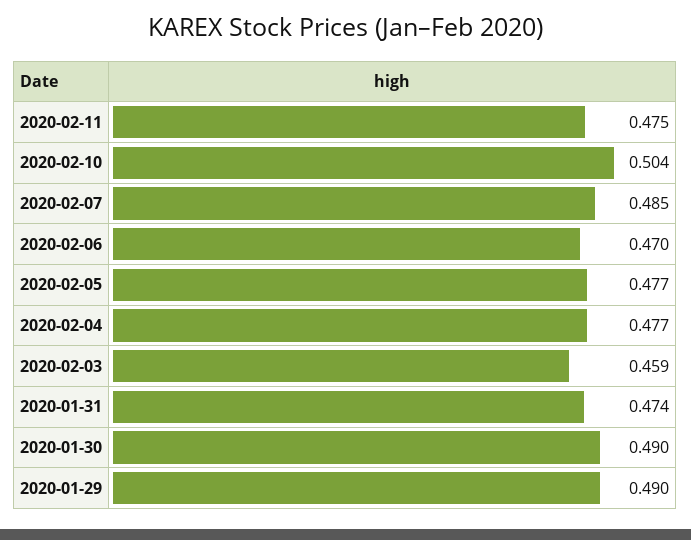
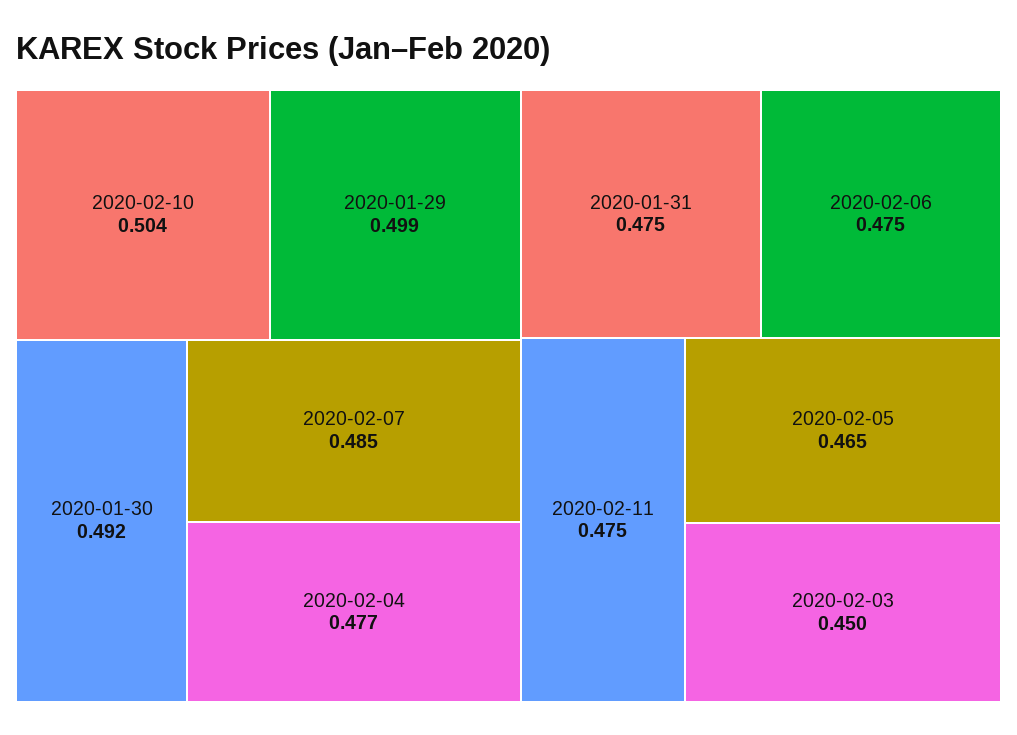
  {
    "2020-02-11": 0.475,
    "2020-02-10": 0.504,
    "2020-02-07": 0.485,
-   "2020-02-06": 0.47,
+   "2020-02-06": 0.475,
-   "2020-02-05": 0.477,
+   "2020-02-05": 0.465,
    "2020-02-04": 0.477,
-   "2020-02-03": 0.459,
+   "2020-02-03": 0.45,
-   "2020-01-31": 0.474,
+   "2020-01-31": 0.475,
-   "2020-01-30": 0.49,
+   "2020-01-30": 0.492,
-   "2020-01-29": 0.49
+   "2020-01-29": 0.499
  }

